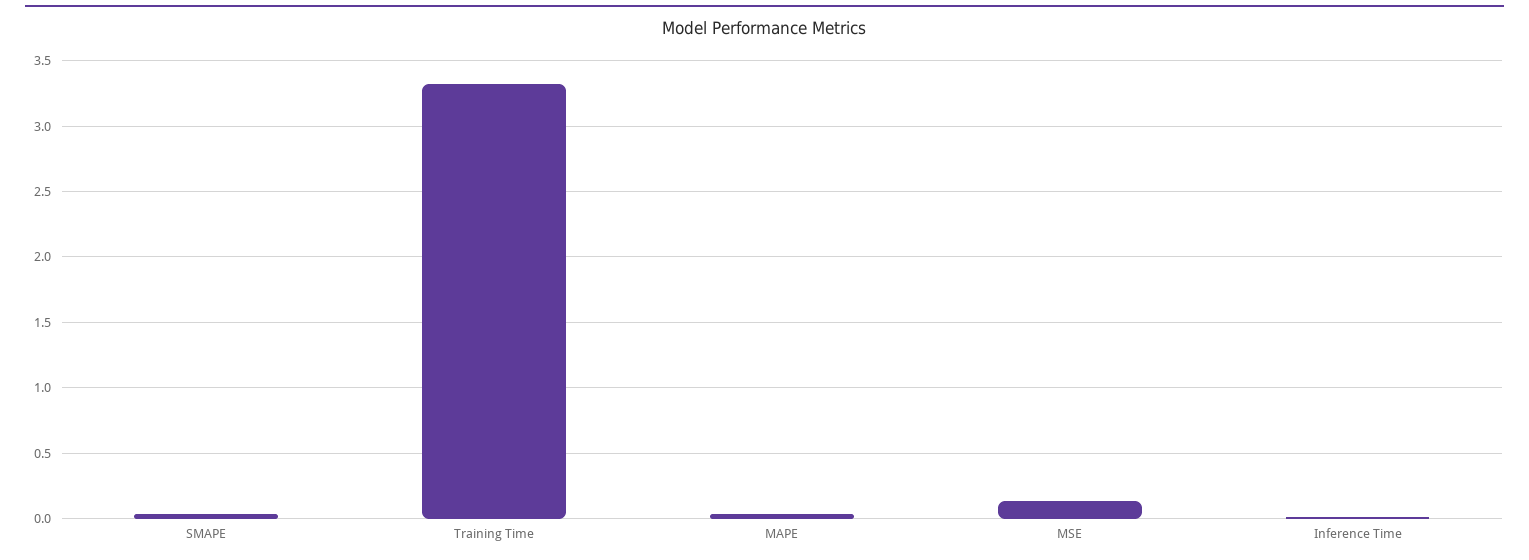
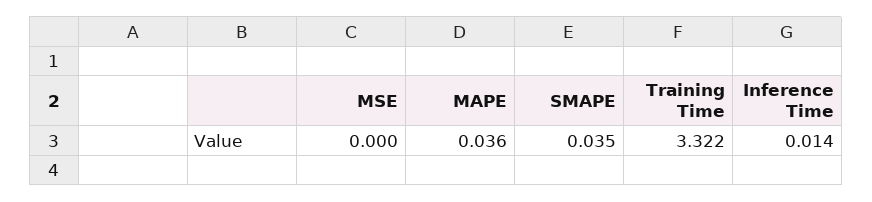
  {
    "SMAPE": 0.035,
    "Training Time": 3.322,
    "MAPE": 0.036,
-   "MSE": 0.15,
+   "MSE": 0,
    "Inference Time": 0.014
  }

